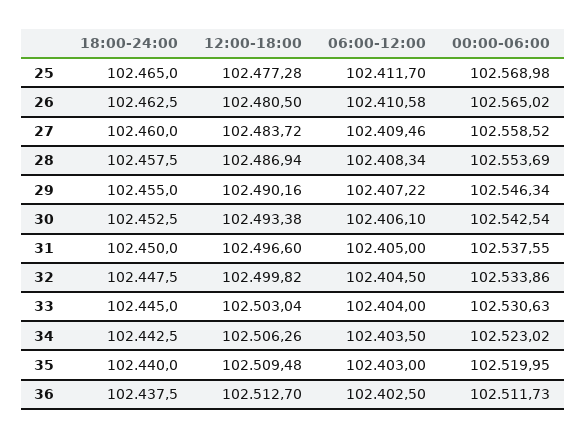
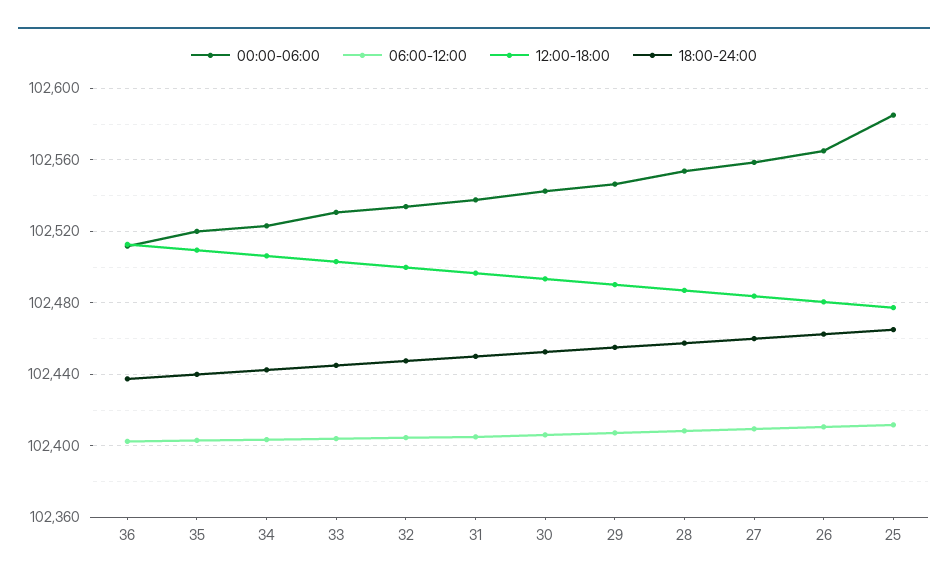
  {
    "18:00-24:00": {
      "25": 102465,
      "26": 102462.5,
      "27": 102460,
      "28": 102457.5,
      "29": 102455,
      "30": 102452.5,
      "31": 102450,
      "32": 102447.5,
      "33": 102445,
      "34": 102442.5,
      "35": 102440,
      "36": 102437.5
    },
    "12:00-18:00": {
      "25": 102477.28,
      "26": 102480.5,
      "27": 102483.72,
      "28": 102486.94,
      "29": 102490.16,
      "30": 102493.38,
      "31": 102496.6,
      "32": 102499.82,
      "33": 102503.04,
      "34": 102506.26,
      "35": 102509.48,
      "36": 102512.7
    },
    "06:00-12:00": {
      "25": 102411.7,
      "26": 102410.58,
      "27": 102409.46,
      "28": 102408.34,
      "29": 102407.22,
      "30": 102406.1,
      "31": 102405,
      "32": 102404.5,
      "33": 102404,
      "34": 102403.5,
      "35": 102403,
      "36": 102402.5
    },
    "00:00-06:00": {
-     "25": 102568.98,
+     "25": 102585,
      "26": 102565.02,
      "27": 102558.52,
      "28": 102553.69,
      "29": 102546.34,
      "30": 102542.54,
      "31": 102537.55,
      "32": 102533.86,
      "33": 102530.63,
      "34": 102523.02,
      "35": 102519.95,
      "36": 102511.73
    }
  }

